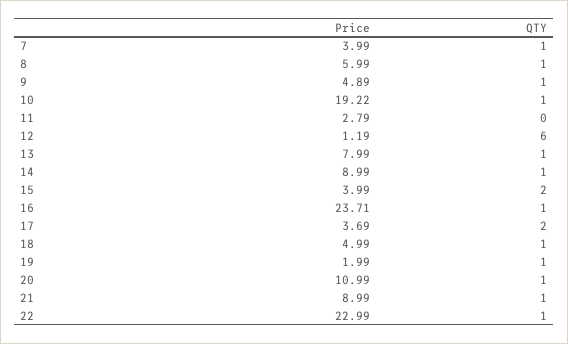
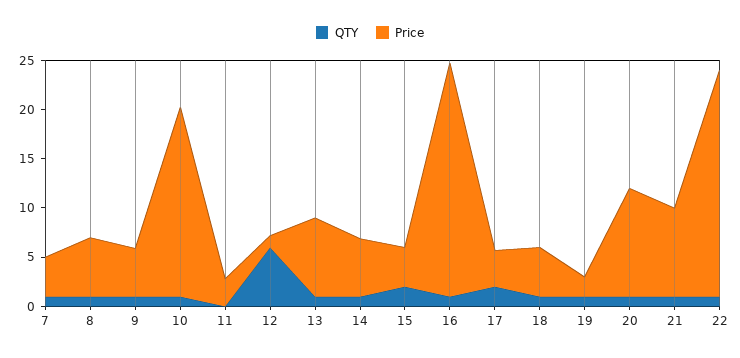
  {
    "Price": {
      "7": 3.99,
      "8": 5.99,
      "9": 4.89,
      "10": 19.22,
      "11": 2.79,
      "12": 1.19,
      "13": 7.99,
-     "14": 8.99,
+     "14": 6,
      "15": 3.99,
      "16": 23.71,
      "17": 3.69,
      "18": 4.99,
      "19": 1.99,
      "20": 10.99,
      "21": 8.99,
      "22": 22.99
    },
    "QTY": {
      "7": 1,
      "8": 1,
      "9": 1,
      "10": 1,
      "11": 0,
      "12": 6,
      "13": 1,
      "14": 1,
      "15": 2,
      "16": 1,
      "17": 2,
      "18": 1,
      "19": 1,
      "20": 1,
      "21": 1,
      "22": 1
    }
  }

